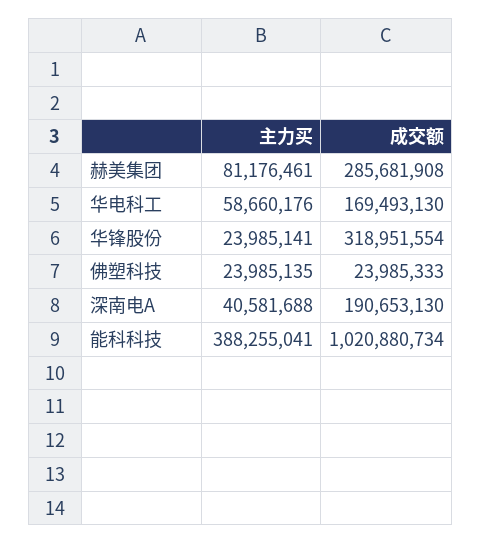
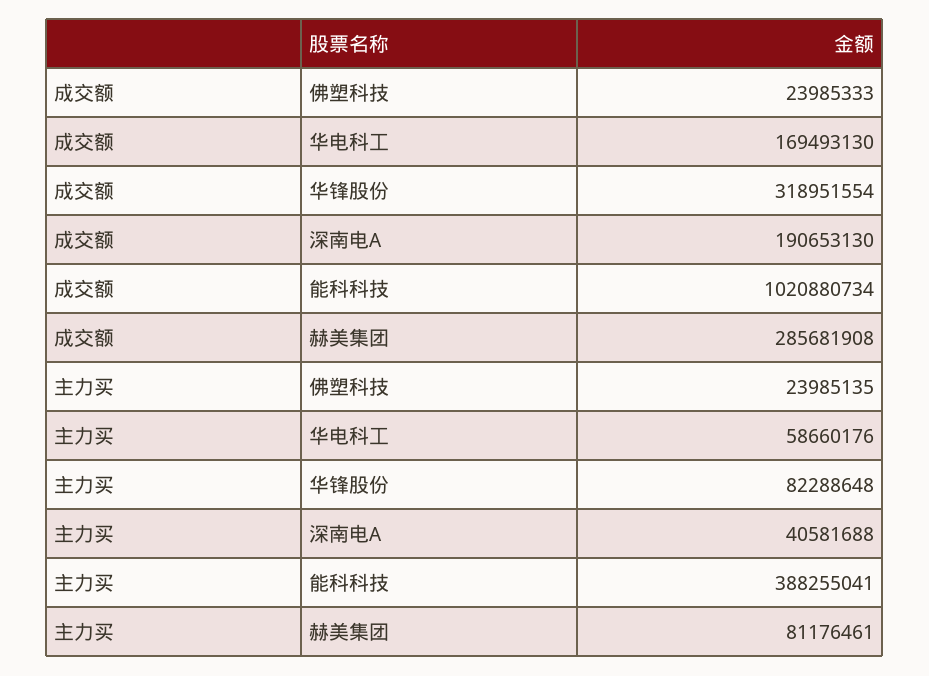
  {
    "主力买": {
      "赫美集团": 81176461,
      "华电科工": 58660176,
-     "华锋股份": 23985141,
+     "华锋股份": 82288648,
      "佛塑科技": 23985135,
      "深南电A": 40581688,
      "能科科技": 388255041
    },
    "成交额": {
      "赫美集团": 285681908,
      "华电科工": 169493130,
      "华锋股份": 318951554,
      "佛塑科技": 23985333,
      "深南电A": 190653130,
      "能科科技": 1020880734
    }
  }

